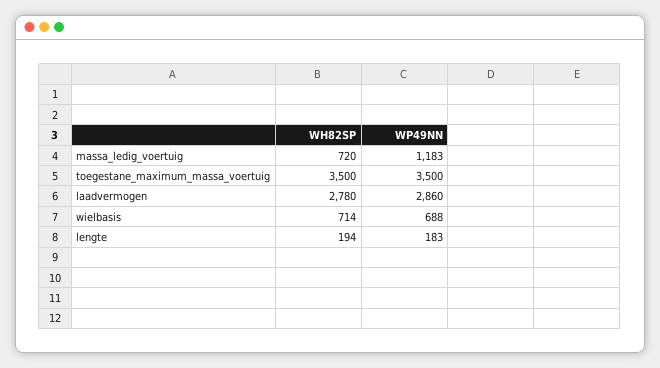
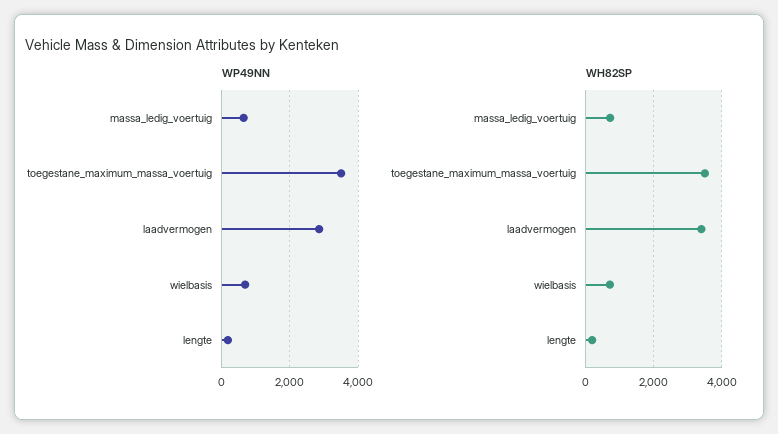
  {
    "WH82SP": {
      "massa_ledig_voertuig": 720,
      "toegestane_maximum_massa_voertuig": 3500,
-     "laadvermogen": 2780,
+     "laadvermogen": 3400,
      "wielbasis": 714,
      "lengte": 194
    },
    "WP49NN": {
-     "massa_ledig_voertuig": 1183,
+     "massa_ledig_voertuig": 600,
      "toegestane_maximum_massa_voertuig": 3500,
      "laadvermogen": 2860,
      "wielbasis": 688,
      "lengte": 183
    }
  }

